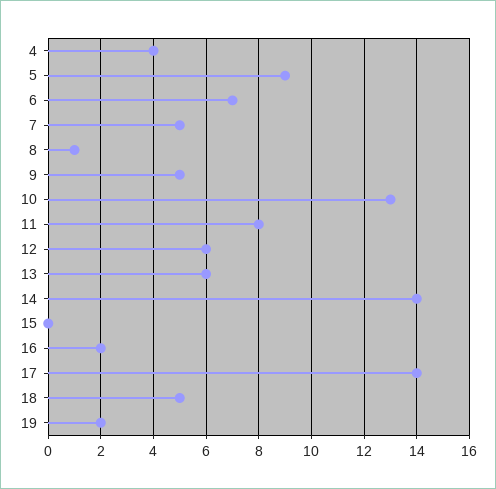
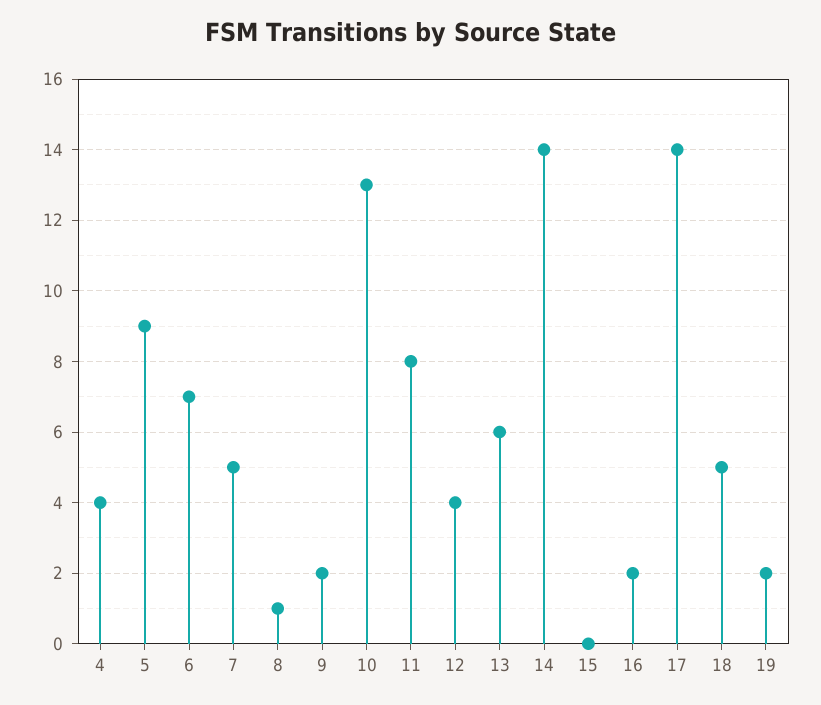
  {
    "4": 4,
    "5": 9,
    "6": 7,
    "7": 5,
    "8": 1,
-   "9": 5,
+   "9": 2,
    "10": 13,
    "11": 8,
-   "12": 6,
+   "12": 4,
    "13": 6,
    "14": 14,
    "15": 0,
    "16": 2,
    "17": 14,
    "18": 5,
    "19": 2
  }

